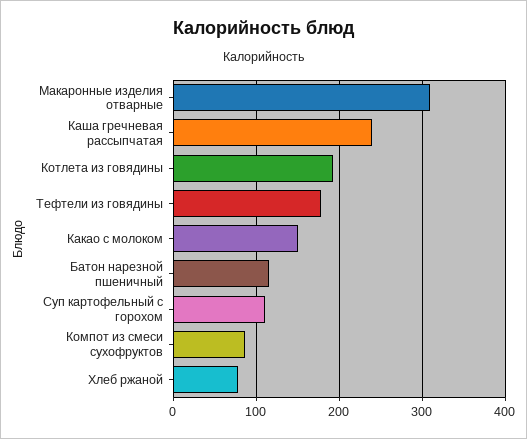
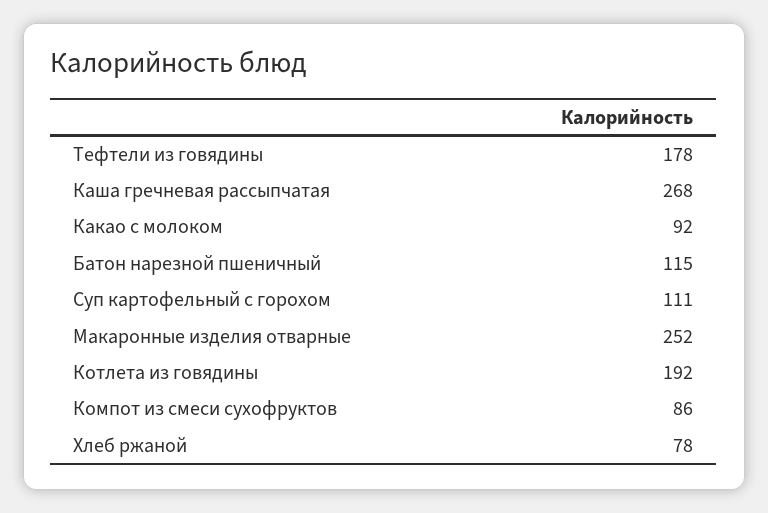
  {
-   "Макаронные изделия отварные": 310,
+   "Макаронные изделия отварные": 252,
-   "Каша гречневая рассыпчатая": 240,
+   "Каша гречневая рассыпчатая": 268,
    "Котлета из говядины": 192,
    "Тефтели из говядины": 178,
-   "Какао с молоком": 150,
+   "Какао с молоком": 92,
    "Батон нарезной пшеничный": 115,
    "Суп картофельный с горохом": 111,
    "Компот из смеси сухофруктов": 86,
    "Хлеб ржаной": 78
  }

